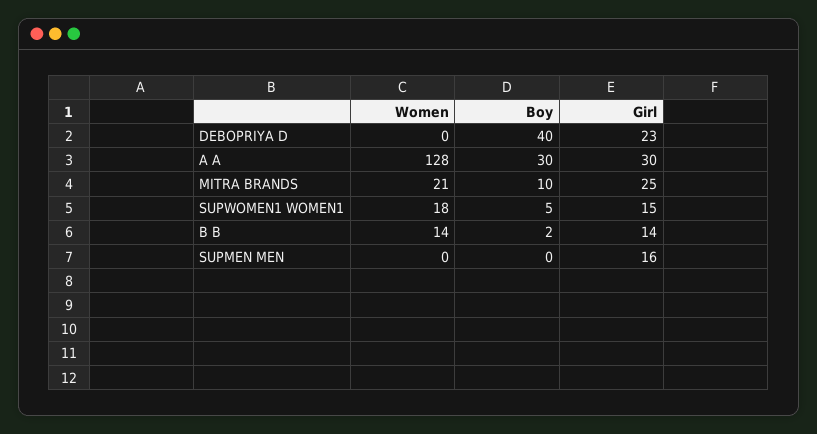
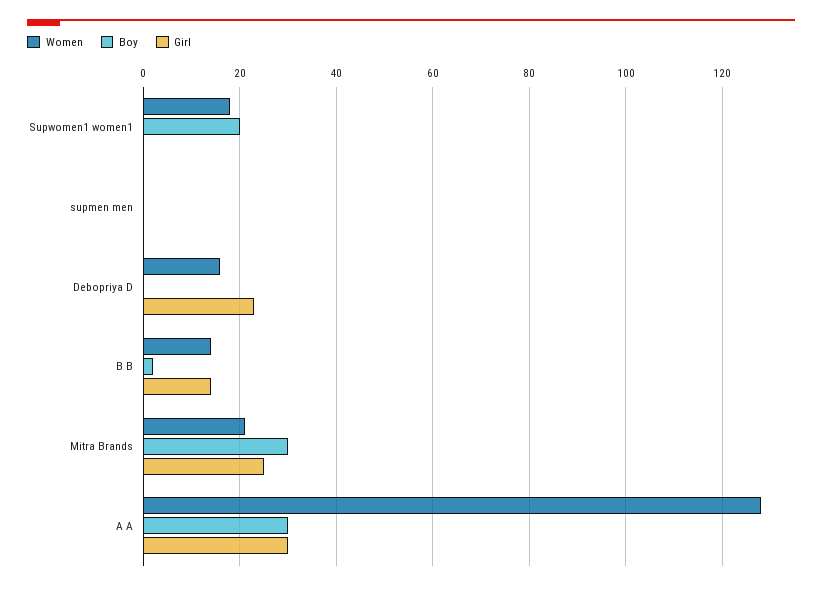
  {
    "Women": {
-     "DEBOPRIYA D": 0,
+     "DEBOPRIYA D": 15,
      "A A": 128,
      "MITRA BRANDS": 21,
      "SUPWOMEN1 WOMEN1": 18,
      "B B": 14,
      "SUPMEN MEN": 0
    },
    "Boy": {
-     "DEBOPRIYA D": 40,
+     "DEBOPRIYA D": 0,
      "A A": 30,
-     "MITRA BRANDS": 10,
+     "MITRA BRANDS": 30,
-     "SUPWOMEN1 WOMEN1": 5,
+     "SUPWOMEN1 WOMEN1": 20,
      "B B": 2,
      "SUPMEN MEN": 0
    },
    "Girl": {
      "DEBOPRIYA D": 23,
      "A A": 30,
      "MITRA BRANDS": 25,
-     "SUPWOMEN1 WOMEN1": 15,
+     "SUPWOMEN1 WOMEN1": 0,
      "B B": 14,
-     "SUPMEN MEN": 16
+     "SUPMEN MEN": 0
    }
  }

